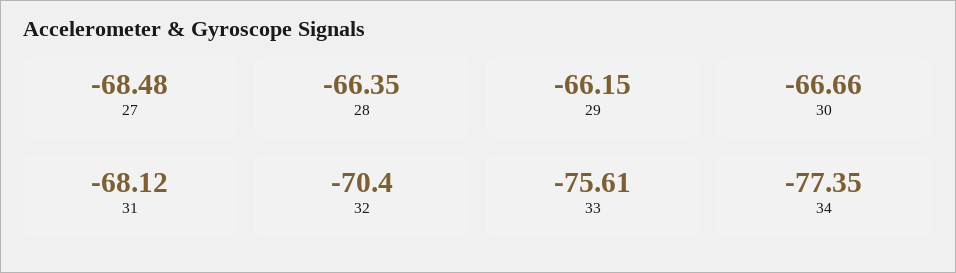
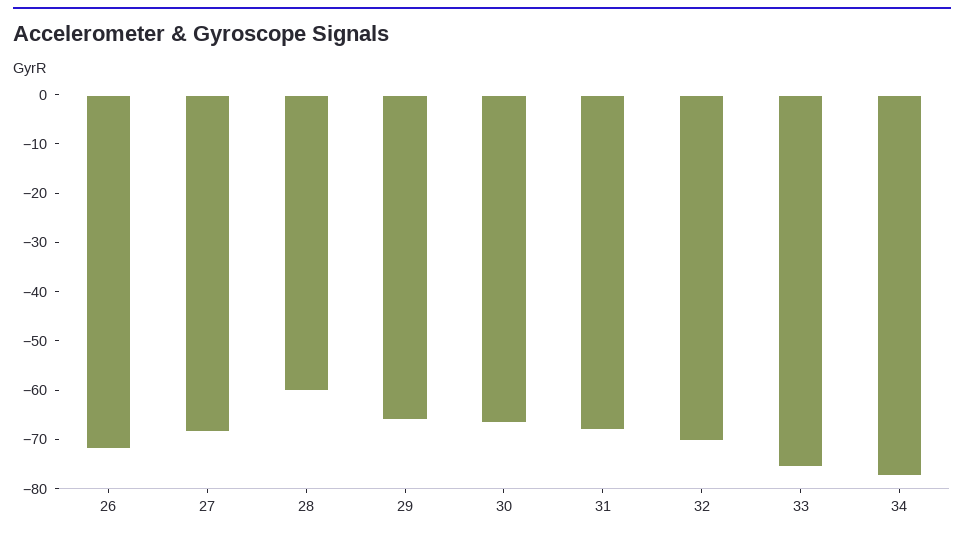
  {
    "27": -68.48,
-   "28": -66.35,
+   "28": -60,
    "29": -66.15,
    "30": -66.66,
    "31": -68.12,
    "32": -70.4,
    "33": -75.61,
-   "34": -77.35
+   "34": -77.35,
+   "26": -72
  }

